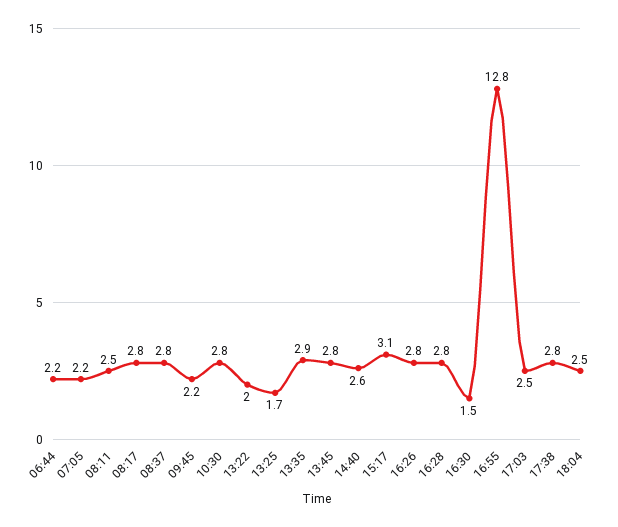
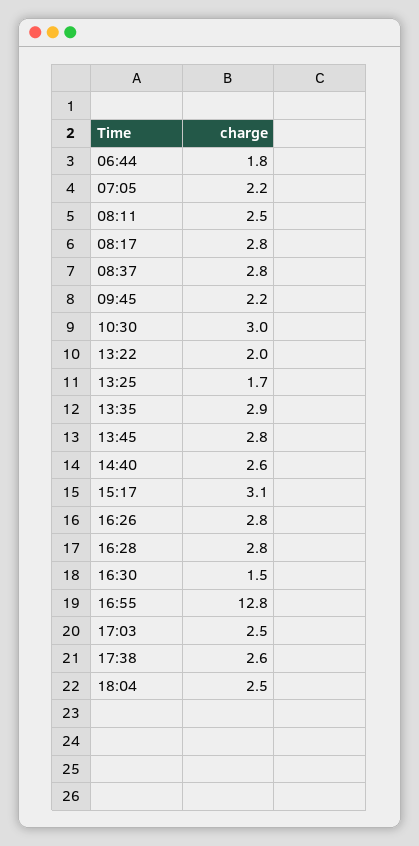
  {
-   "06:44": 2.2,
+   "06:44": 1.8,
    "07:05": 2.2,
    "08:11": 2.5,
    "08:17": 2.8,
    "08:37": 2.8,
    "09:45": 2.2,
-   "10:30": 2.8,
+   "10:30": 3,
    "13:22": 2,
    "13:25": 1.7,
    "13:35": 2.9,
    "13:45": 2.8,
    "14:40": 2.6,
    "15:17": 3.1,
    "16:26": 2.8,
    "16:28": 2.8,
    "16:30": 1.5,
    "16:55": 12.8,
    "17:03": 2.5,
-   "17:38": 2.8,
+   "17:38": 2.6,
    "18:04": 2.5
  }

